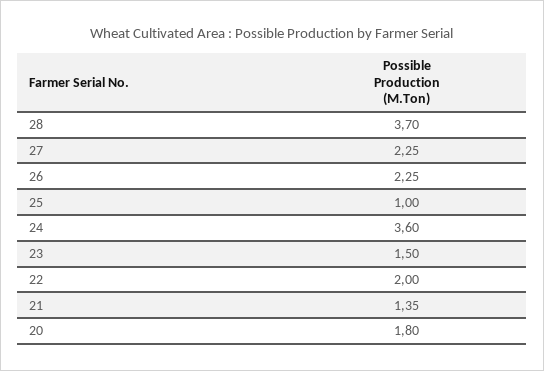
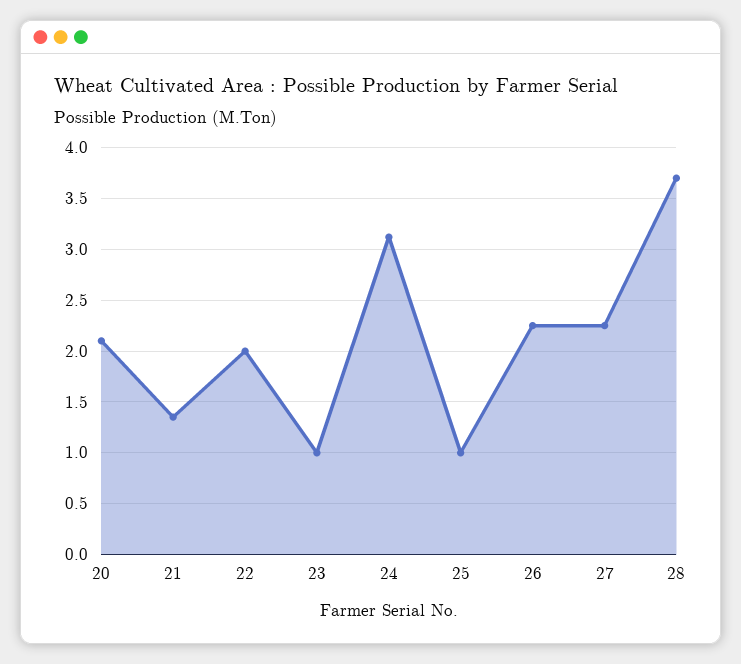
  {
    "28": 3.7,
    "27": 2.25,
    "26": 2.25,
    "25": 1,
-   "24": 3.6,
+   "24": 3.1,
-   "23": 1.5,
+   "23": 1,
    "22": 2,
    "21": 1.35,
-   "20": 1.8
+   "20": 2.1
  }

